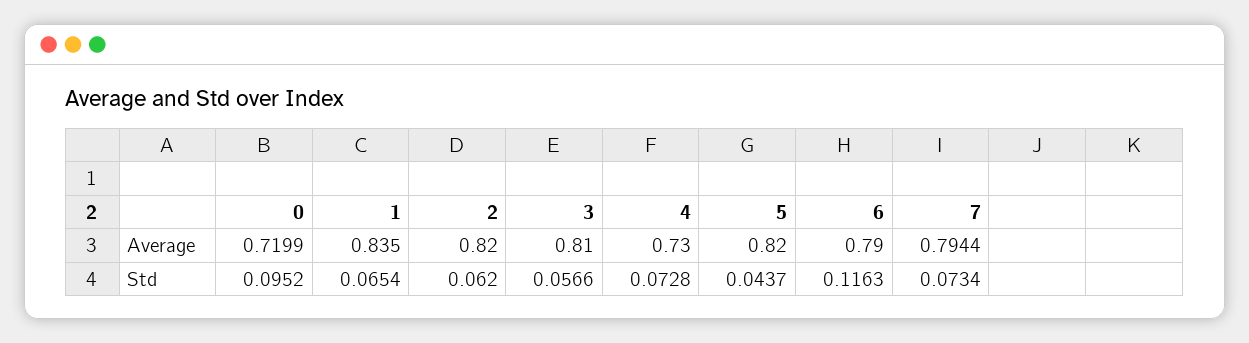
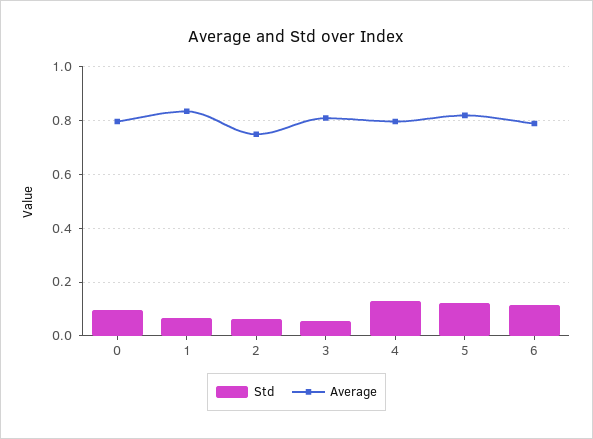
  {
    "Average": {
-     "0": 0.7199,
+     "0": 0.8,
      "1": 0.835,
-     "2": 0.82,
+     "2": 0.75,
      "3": 0.81,
-     "4": 0.73,
+     "4": 0.8,
      "5": 0.82,
-     "6": 0.79,
+     "6": 0.79
-     "7": 0.7944
    },
    "Std": {
      "0": 0.0952,
      "1": 0.0654,
      "2": 0.062,
      "3": 0.0566,
-     "4": 0.0728,
+     "4": 0.125,
-     "5": 0.0437,
+     "5": 0.125,
-     "6": 0.1163,
+     "6": 0.1163
-     "7": 0.0734
    }
  }

